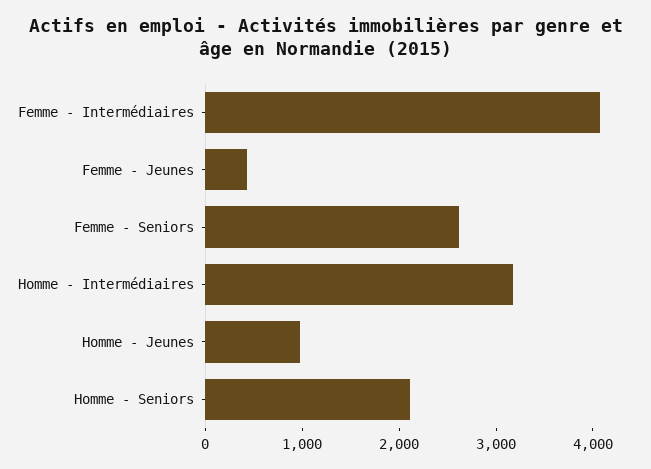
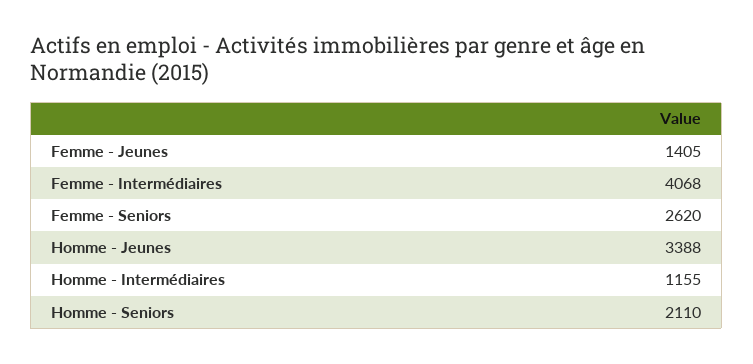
  {
    "Femme - Intermédiaires": 4068,
-   "Femme - Jeunes": 400,
+   "Femme - Jeunes": 1405,
    "Femme - Seniors": 2620,
-   "Homme - Intermédiaires": 3200,
+   "Homme - Intermédiaires": 1155,
-   "Homme - Jeunes": 1000,
+   "Homme - Jeunes": 3388,
    "Homme - Seniors": 2110
  }

